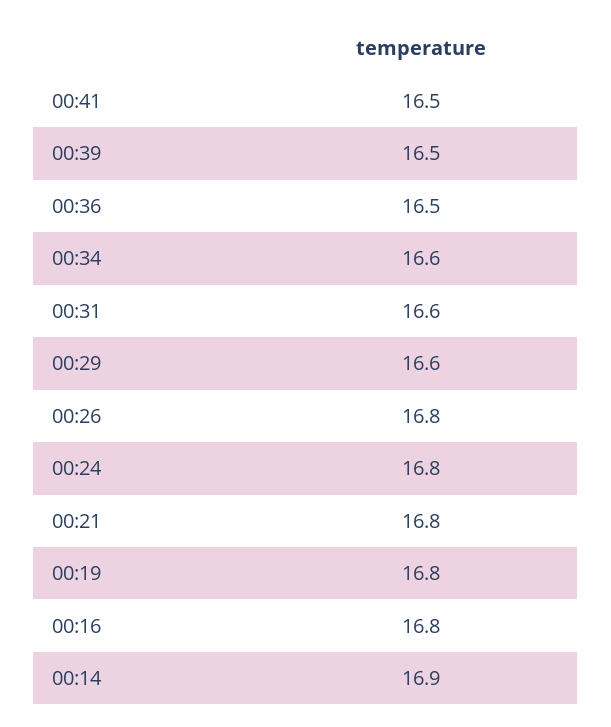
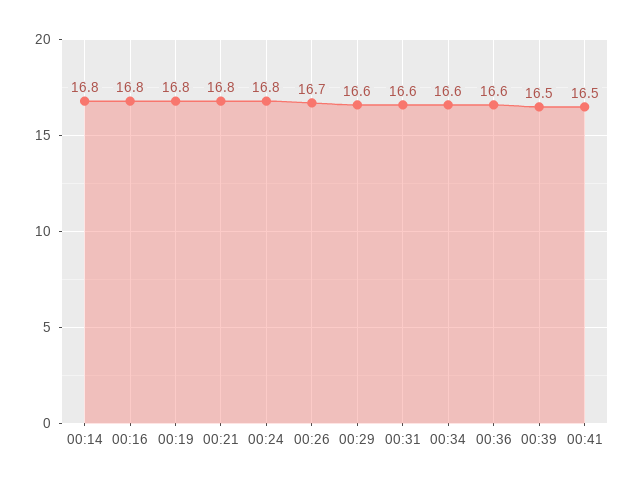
  {
    "00:41": 16.5,
    "00:39": 16.5,
-   "00:36": 16.5,
+   "00:36": 16.6,
    "00:34": 16.6,
    "00:31": 16.6,
    "00:29": 16.6,
-   "00:26": 16.8,
+   "00:26": 16.7,
    "00:24": 16.8,
    "00:21": 16.8,
    "00:19": 16.8,
    "00:16": 16.8,
-   "00:14": 16.9
+   "00:14": 16.8
  }

